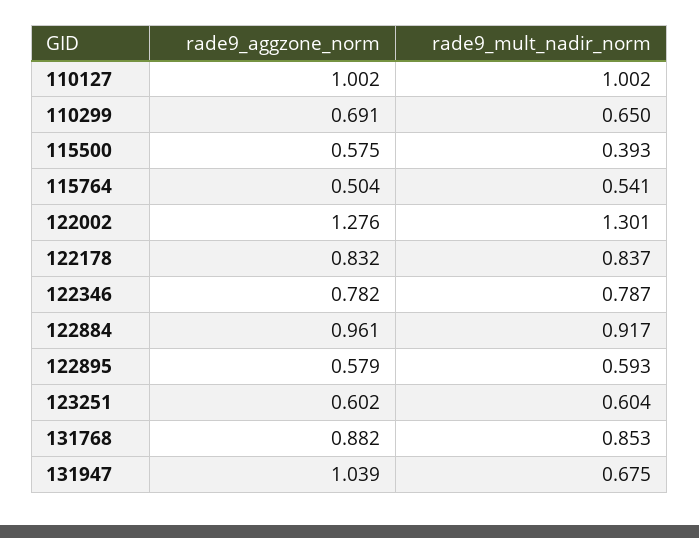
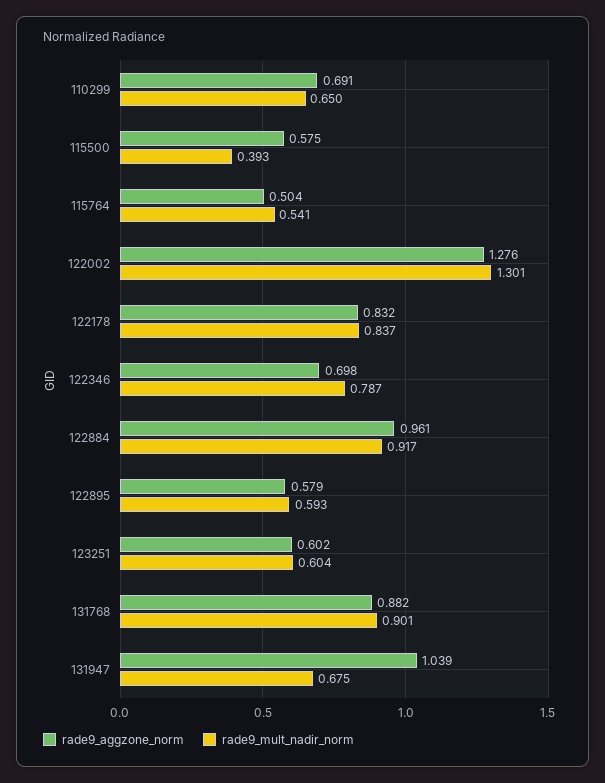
  {
    "rade9_aggzone_norm": {
-     "110127": 1.002,
      "110299": 0.691,
      "115500": 0.575,
      "115764": 0.504,
      "122002": 1.276,
      "122178": 0.832,
-     "122346": 0.782,
+     "122346": 0.698,
      "122884": 0.961,
      "122895": 0.579,
      "123251": 0.602,
      "131768": 0.882,
      "131947": 1.039
    },
    "rade9_mult_nadir_norm": {
-     "110127": 1.002,
      "110299": 0.65,
      "115500": 0.393,
      "115764": 0.541,
      "122002": 1.301,
      "122178": 0.837,
      "122346": 0.787,
      "122884": 0.917,
      "122895": 0.593,
      "123251": 0.604,
-     "131768": 0.853,
+     "131768": 0.901,
      "131947": 0.675
    }
  }

